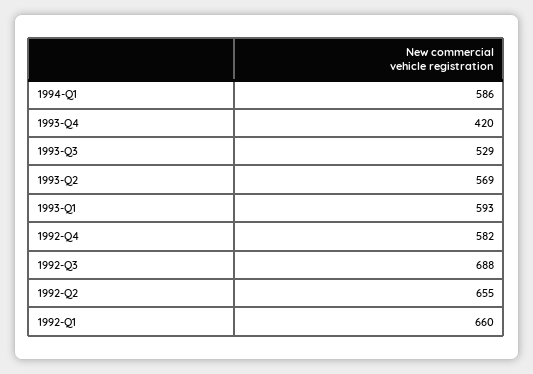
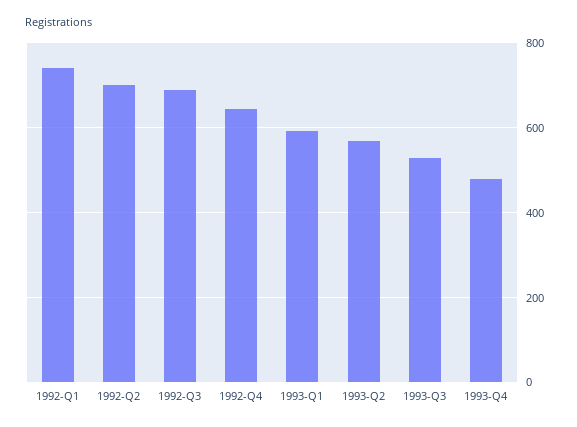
  {
-   "1994-Q1": 586,
-   "1993-Q4": 420,
+   "1993-Q4": 480,
    "1993-Q3": 529,
    "1993-Q2": 569,
    "1993-Q1": 593,
-   "1992-Q4": 582,
+   "1992-Q4": 640,
    "1992-Q3": 688,
-   "1992-Q2": 655,
+   "1992-Q2": 700,
-   "1992-Q1": 660
+   "1992-Q1": 740
  }

